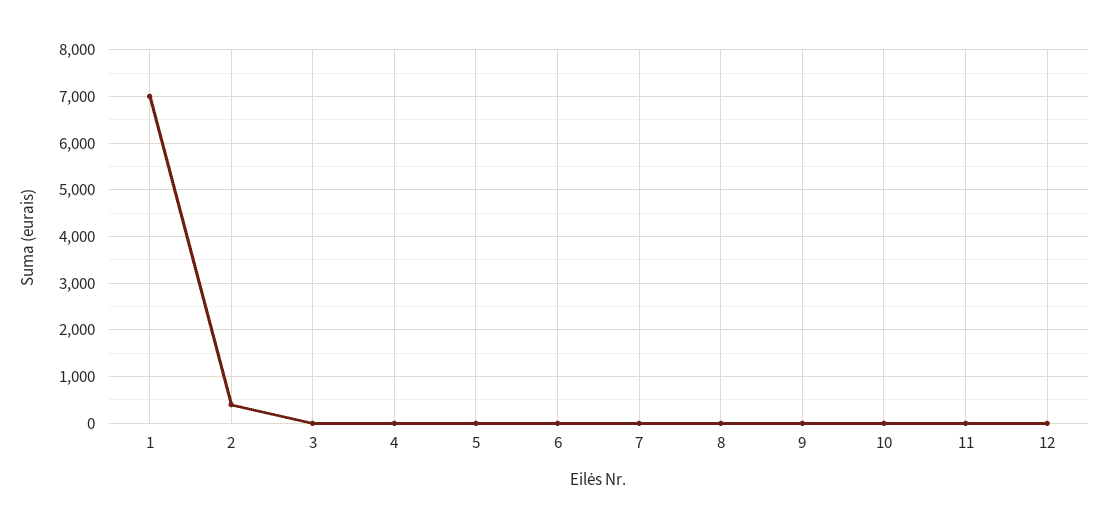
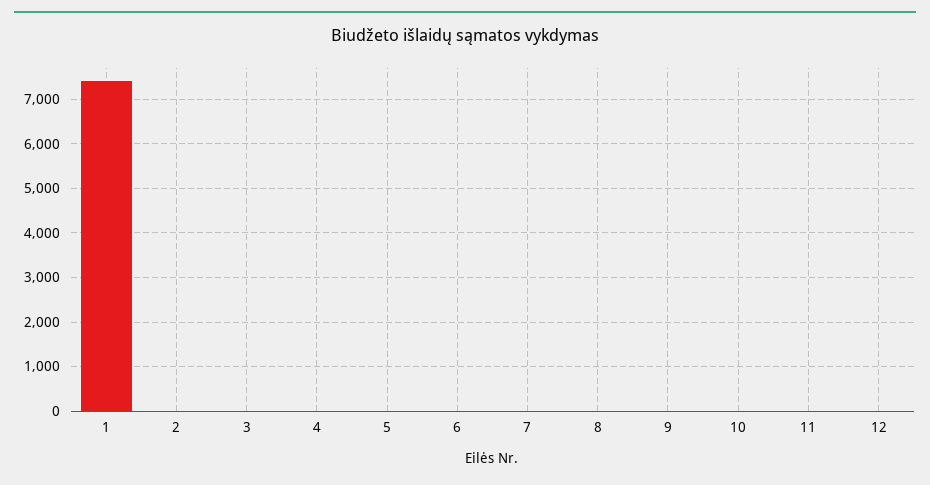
  {
-   "1": 7000,
+   "1": 7400,
-   "2": 400,
+   "2": 0,
    "3": 0,
    "4": 0,
    "5": 0,
    "6": 0,
    "7": 0,
    "8": 0,
    "9": 0,
    "10": 0,
    "11": 0,
    "12": 0
  }

